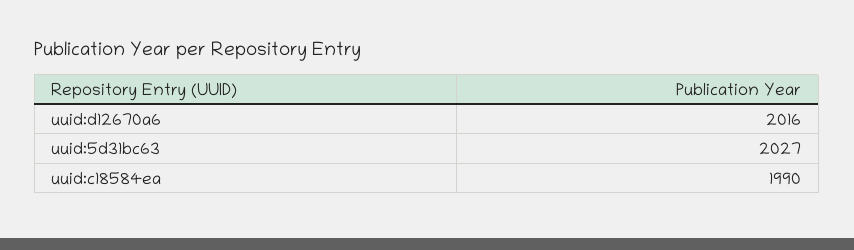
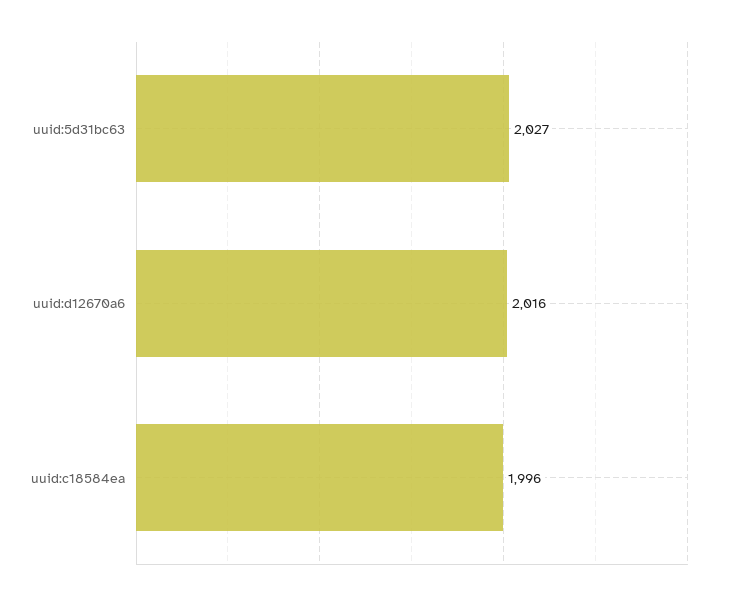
  {
    "uuid:d12670a6": 2016,
    "uuid:5d31bc63": 2027,
-   "uuid:c18584ea": 1990
+   "uuid:c18584ea": 1996
  }

